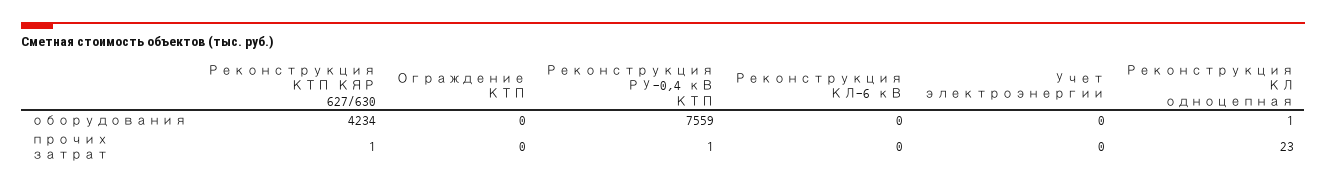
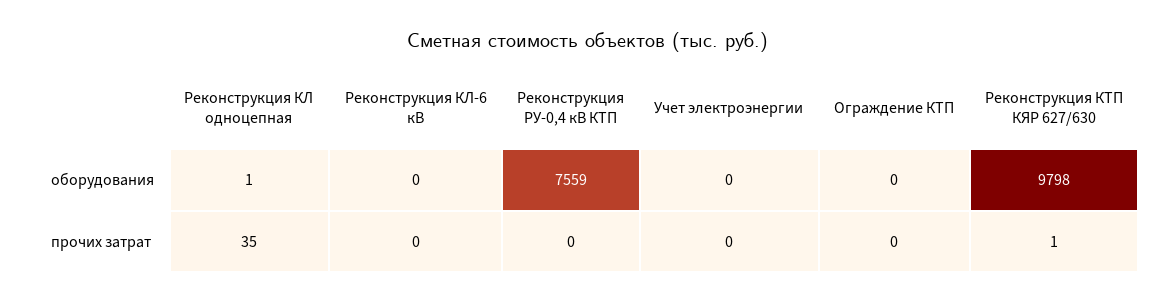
  {
    "Реконструкция КТП КЯР 627/630": {
-     "оборудования": 4234,
+     "оборудования": 9798,
      "прочих затрат": 1
    },
    "Ограждение КТП": {
      "оборудования": 0,
      "прочих затрат": 0
    },
    "Реконструкция РУ-0,4 кВ КТП": {
      "оборудования": 7559,
-     "прочих затрат": 1
+     "прочих затрат": 0
    },
    "Реконструкция КЛ-6 кВ": {
      "оборудования": 0,
      "прочих затрат": 0
    },
    "Учет электроэнергии": {
      "оборудования": 0,
      "прочих затрат": 0
    },
    "Реконструкция КЛ одноцепная": {
      "оборудования": 1,
-     "прочих затрат": 23
+     "прочих затрат": 35
    }
  }

